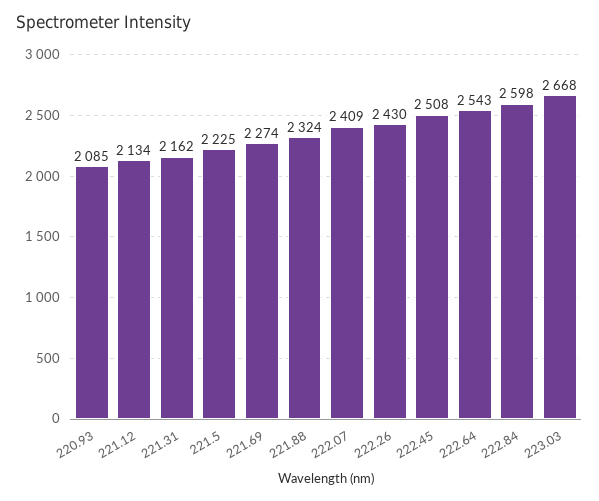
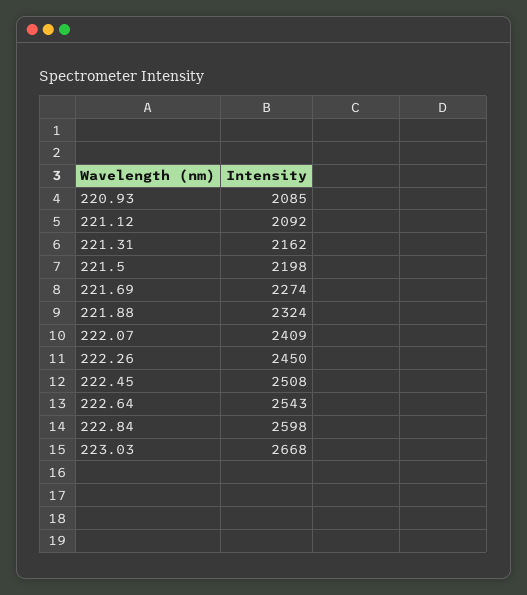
  {
    "220.93": 2085,
-   "221.12": 2134,
+   "221.12": 2092,
    "221.31": 2162,
-   "221.5": 2225,
+   "221.5": 2198,
    "221.69": 2274,
    "221.88": 2324,
    "222.07": 2409,
-   "222.26": 2430,
+   "222.26": 2450,
    "222.45": 2508,
    "222.64": 2543,
    "222.84": 2598,
    "223.03": 2668
  }

